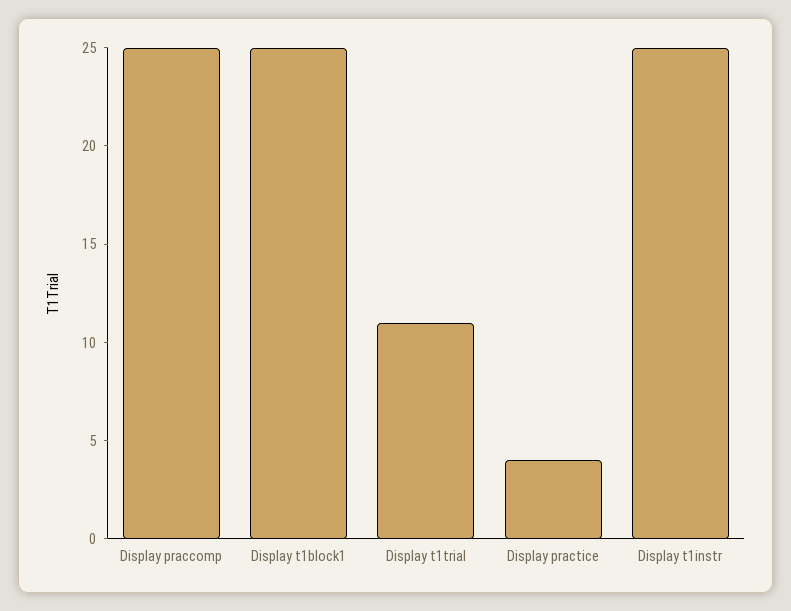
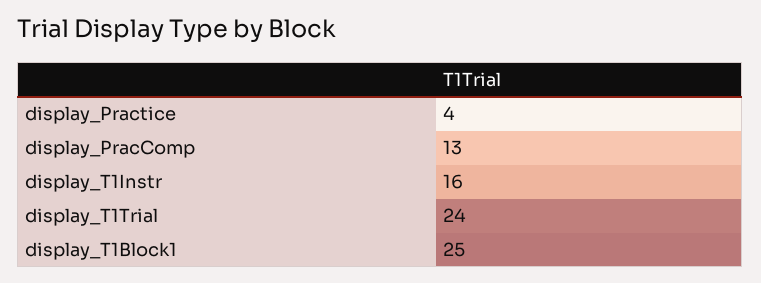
  {
-   "Display praccomp": 25,
+   "Display praccomp": 13,
    "Display t1block1": 25,
-   "Display t1trial": 11,
+   "Display t1trial": 24,
    "Display practice": 4,
-   "Display t1instr": 25
+   "Display t1instr": 16
  }

